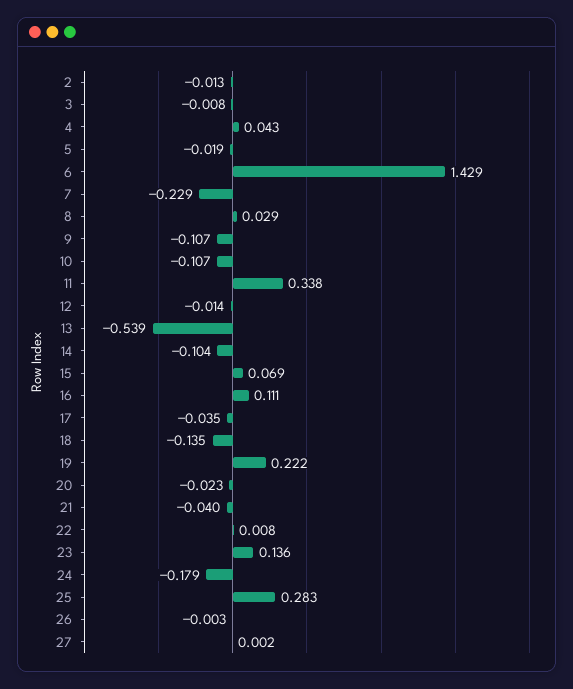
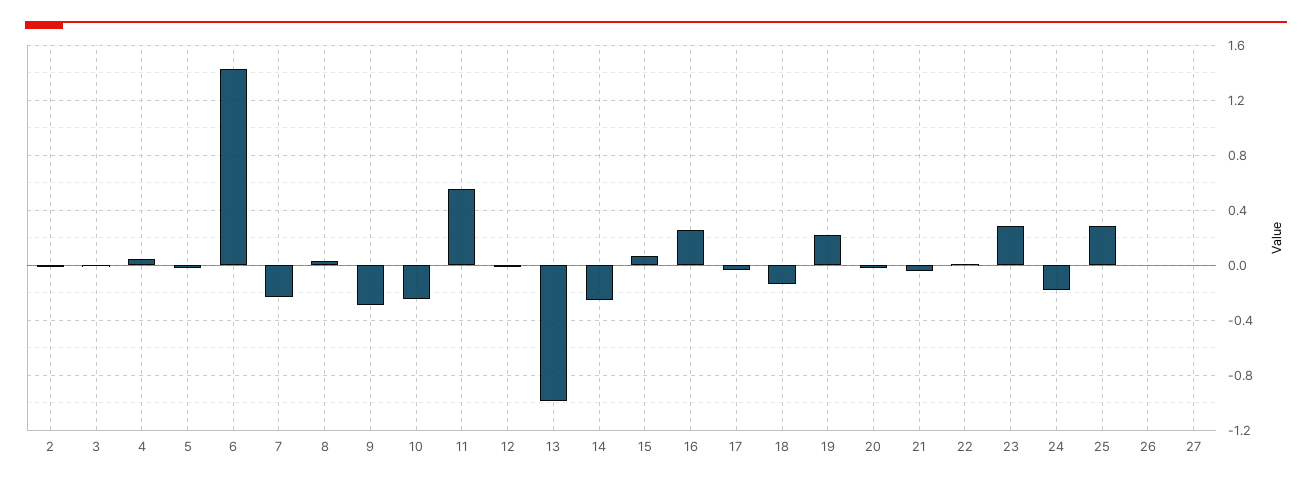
  {
    "2": -0.013,
    "3": -0.008,
    "4": 0.043,
    "5": -0.019,
    "6": 1.429,
    "7": -0.229,
    "8": 0.029,
-   "9": -0.107,
+   "9": -0.3,
-   "10": -0.107,
+   "10": -0.25,
-   "11": 0.338,
+   "11": 0.55,
    "12": -0.014,
-   "13": -0.539,
+   "13": -1,
-   "14": -0.104,
+   "14": -0.25,
    "15": 0.069,
-   "16": 0.111,
+   "16": 0.25,
    "17": -0.035,
    "18": -0.135,
    "19": 0.222,
    "20": -0.023,
    "21": -0.04,
    "22": 0.008,
-   "23": 0.136,
+   "23": 0.3,
    "24": -0.179,
    "25": 0.283,
    "26": -0.003,
    "27": 0.002
  }

